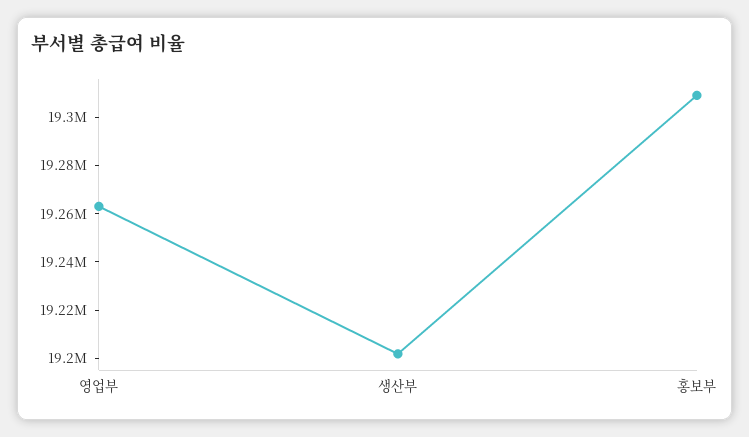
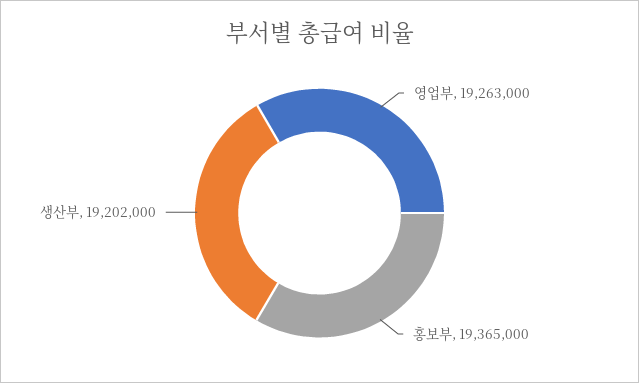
  {
    "영업부": 19263000,
    "생산부": 19202000,
-   "홍보부": 19310000
+   "홍보부": 19365000
  }

